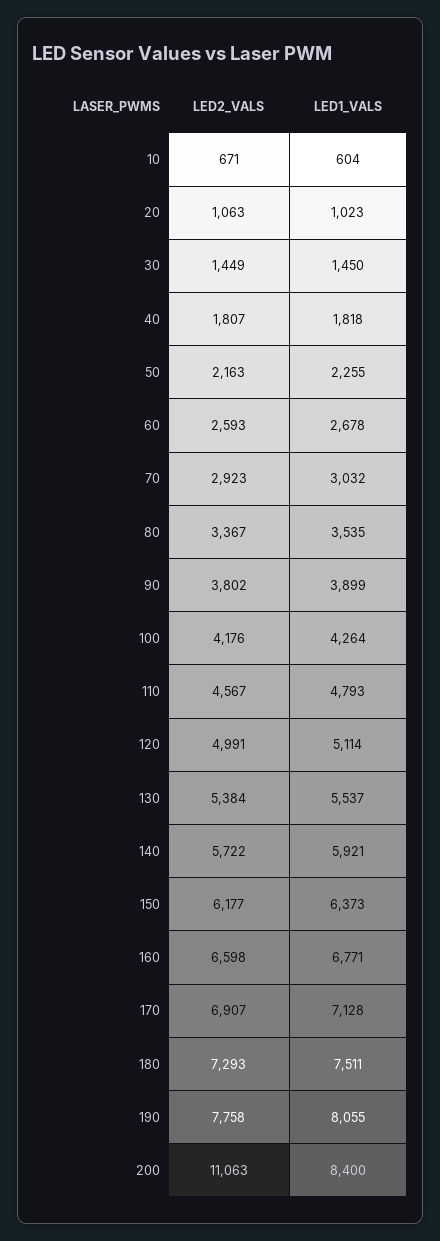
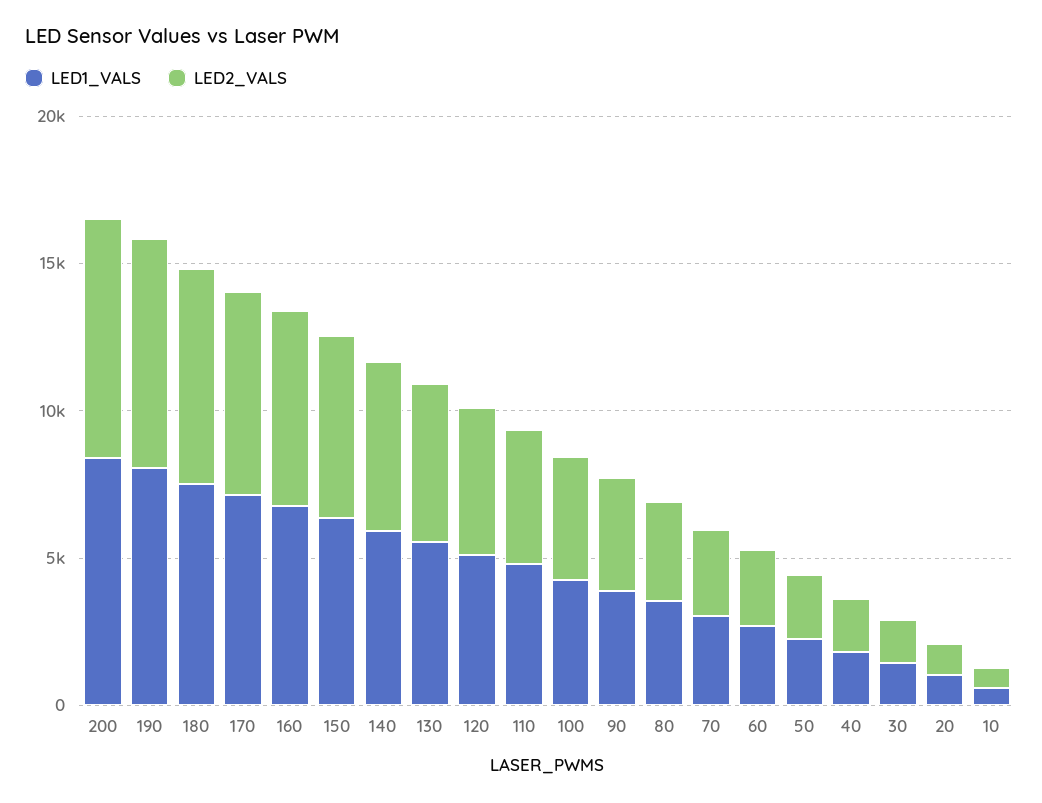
  {
    "LED2_VALS": {
      "10": 671,
      "20": 1063,
      "30": 1449,
      "40": 1807,
      "50": 2163,
      "60": 2593,
      "70": 2923,
      "80": 3367,
      "90": 3802,
      "100": 4176,
      "110": 4567,
      "120": 4991,
      "130": 5384,
      "140": 5722,
      "150": 6177,
      "160": 6598,
      "170": 6907,
      "180": 7293,
      "190": 7758,
-     "200": 11063
+     "200": 8000
    },
    "LED1_VALS": {
      "10": 604,
      "20": 1023,
      "30": 1450,
      "40": 1818,
      "50": 2255,
      "60": 2678,
      "70": 3032,
      "80": 3535,
      "90": 3899,
      "100": 4264,
      "110": 4793,
      "120": 5114,
      "130": 5537,
      "140": 5921,
      "150": 6373,
      "160": 6771,
      "170": 7128,
      "180": 7511,
      "190": 8055,
      "200": 8400
    }
  }

